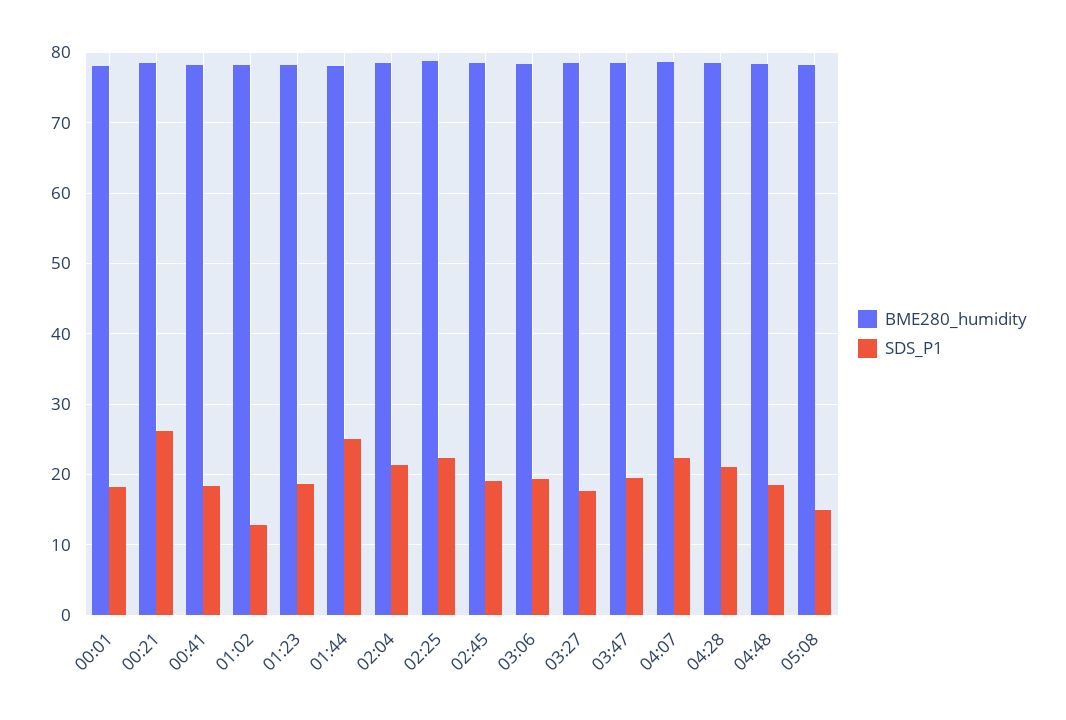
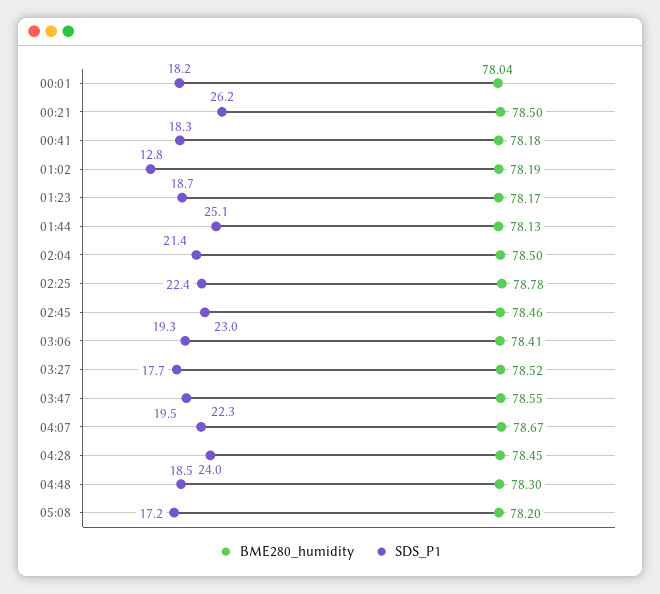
  {
    "BME280_humidity": {
      "00:01": 78.04,
      "00:21": 78.5,
      "00:41": 78.18,
      "01:02": 78.19,
      "01:23": 78.17,
      "01:44": 78.13,
      "02:04": 78.5,
      "02:25": 78.78,
      "02:45": 78.46,
      "03:06": 78.41,
      "03:27": 78.52,
      "03:47": 78.55,
      "04:07": 78.67,
      "04:28": 78.45,
      "04:48": 78.3,
      "05:08": 78.2
    },
    "SDS_P1": {
      "00:01": 18.2,
      "00:21": 26.2,
      "00:41": 18.3,
      "01:02": 12.8,
      "01:23": 18.7,
      "01:44": 25.1,
      "02:04": 21.4,
      "02:25": 22.4,
-     "02:45": 19,
+     "02:45": 23,
      "03:06": 19.3,
      "03:27": 17.7,
      "03:47": 19.5,
      "04:07": 22.3,
-     "04:28": 21,
+     "04:28": 24,
      "04:48": 18.5,
-     "05:08": 15
+     "05:08": 17.2
    }
  }

